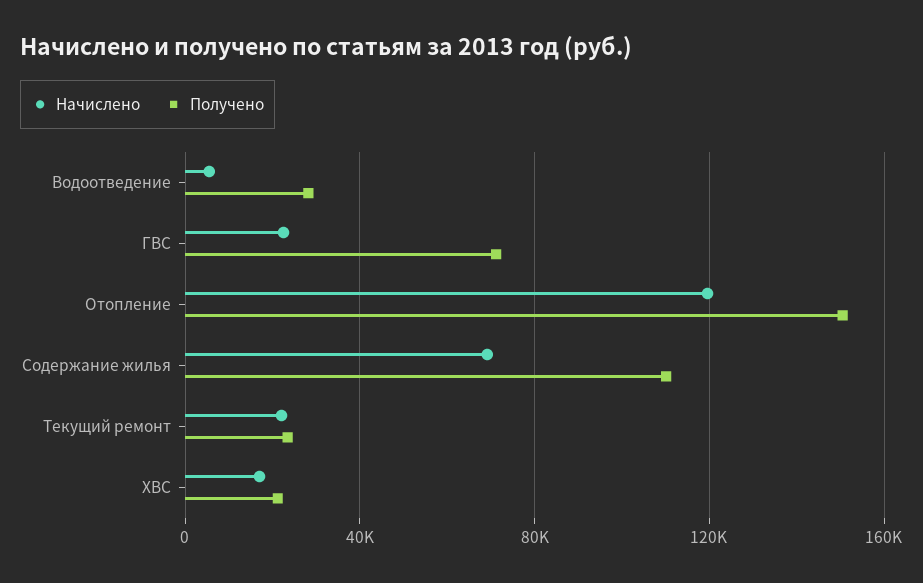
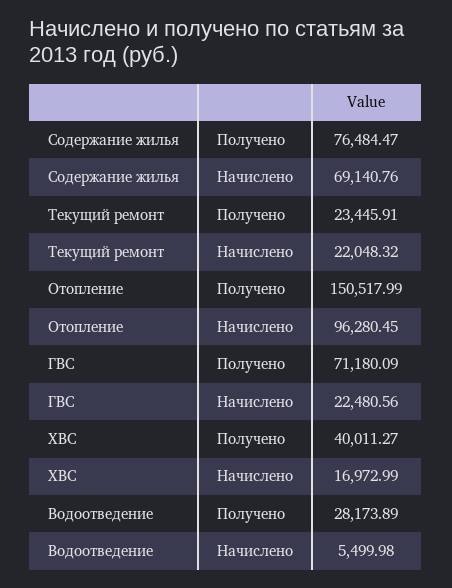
  {
    "Начислено": {
      "Водоотведение": 5499.98,
      "ГВС": 22480.56,
-     "Отопление": 120000,
+     "Отопление": 96280.45,
      "Содержание жилья": 69140.76,
      "Текущий ремонт": 22048.32,
      "ХВС": 16972.99
    },
    "Получено": {
      "Водоотведение": 28173.89,
      "ГВС": 71180.09,
      "Отопление": 150517.99,
-     "Содержание жилья": 110000,
+     "Содержание жилья": 76484.47,
      "Текущий ремонт": 23445.91,
-     "ХВС": 20000
+     "ХВС": 40011.27
    }
  }

